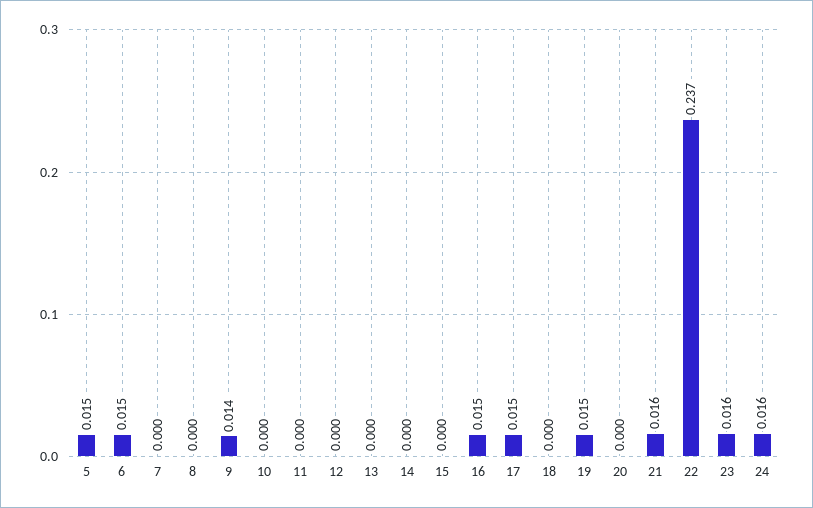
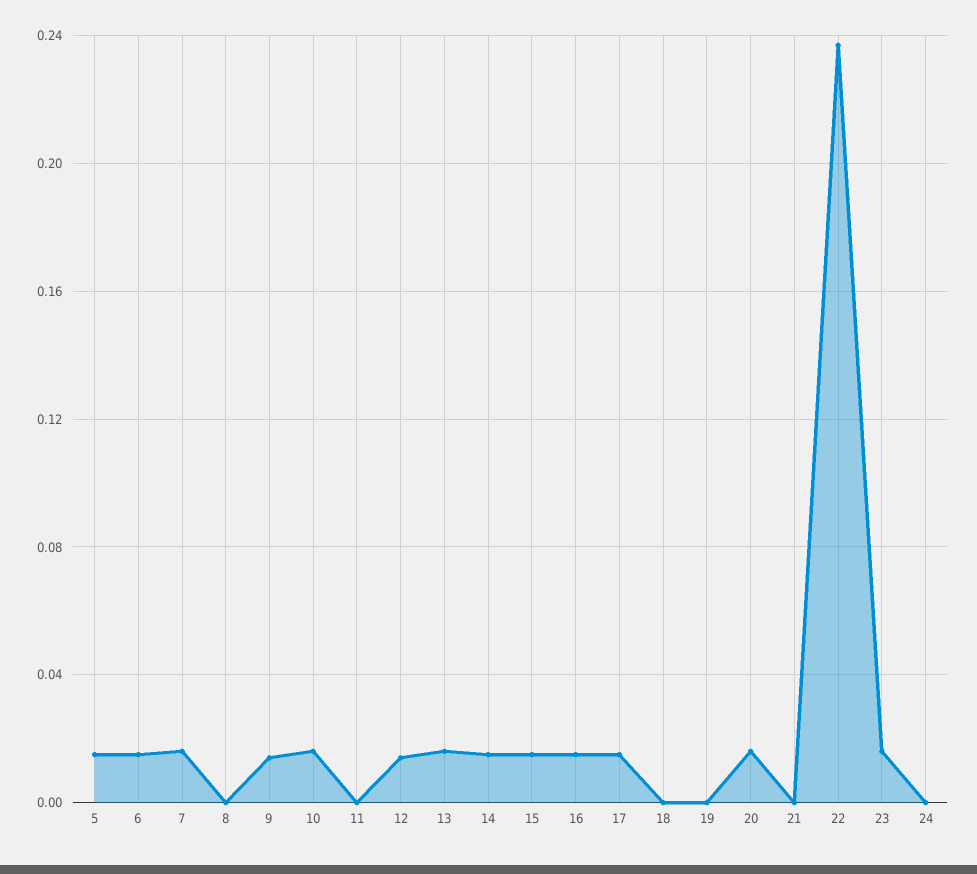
  {
    "5": 0.015,
    "6": 0.015,
-   "7": 0,
+   "7": 0.015,
    "8": 0,
    "9": 0.014,
-   "10": 0,
+   "10": 0.015,
    "11": 0,
-   "12": 0,
+   "12": 0.015,
-   "13": 0,
+   "13": 0.015,
-   "14": 0,
+   "14": 0.015,
-   "15": 0,
+   "15": 0.015,
    "16": 0.015,
    "17": 0.015,
    "18": 0,
-   "19": 0.015,
+   "19": 0,
-   "20": 0,
+   "20": 0.015,
-   "21": 0.016,
+   "21": 0,
    "22": 0.237,
    "23": 0.016,
-   "24": 0.016
+   "24": 0
  }

